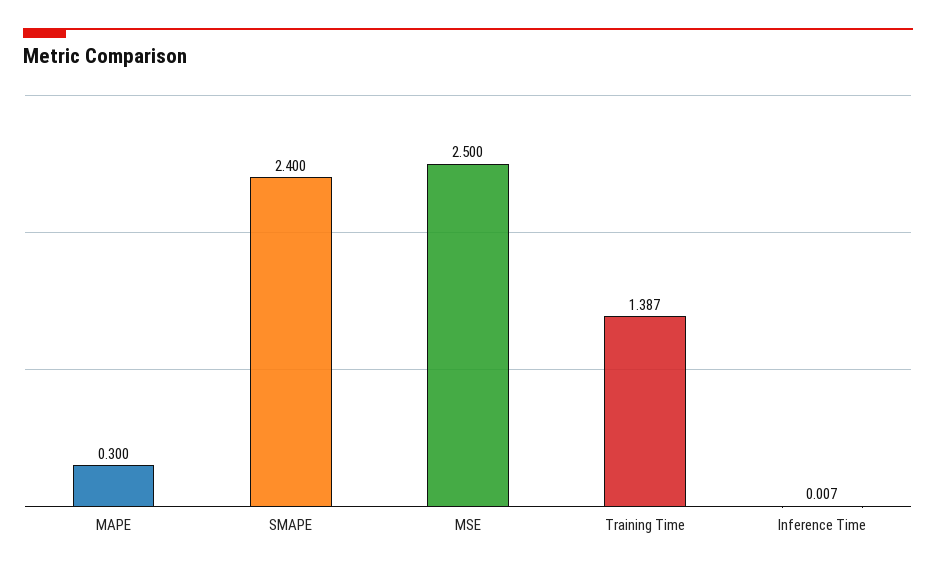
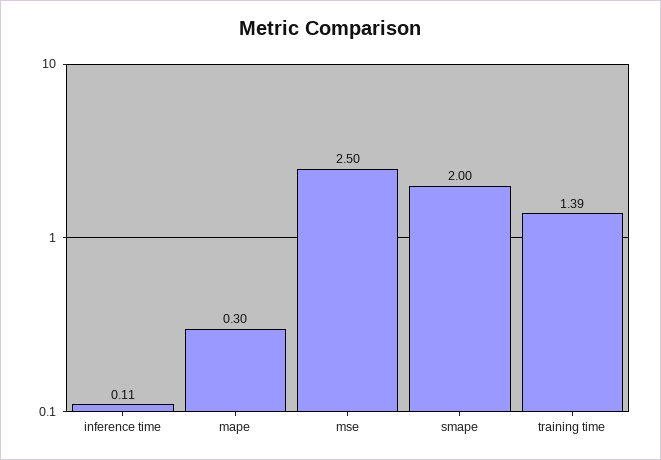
  {
    "MAPE": 0.3,
-   "SMAPE": 2.4,
+   "SMAPE": 2,
    "MSE": 2.5,
    "Training Time": 1.387,
-   "Inference Time": 0.007
+   "Inference Time": 0.11
  }

